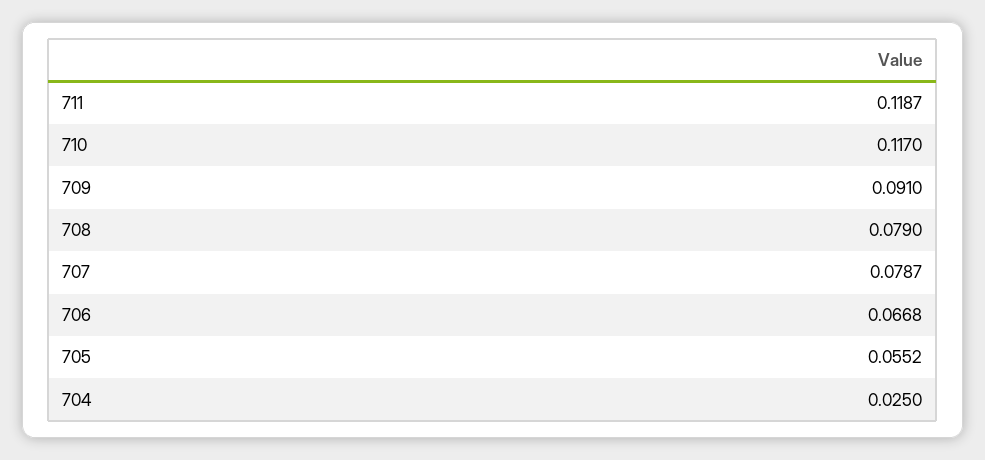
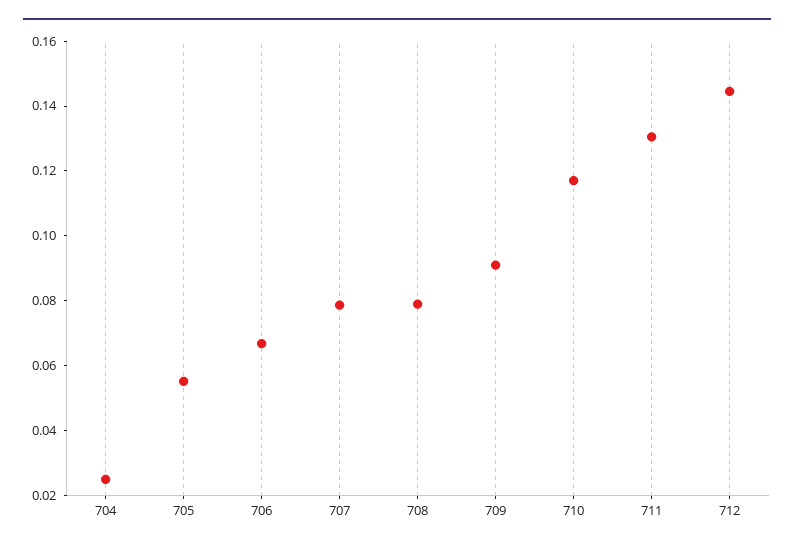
  {
-   "711": 0.1187,
+   "711": 0.13,
    "710": 0.117,
    "709": 0.091,
    "708": 0.079,
    "707": 0.0787,
    "706": 0.0668,
    "705": 0.0552,
-   "704": 0.025
+   "704": 0.025,
+   "712": 0.145
  }

